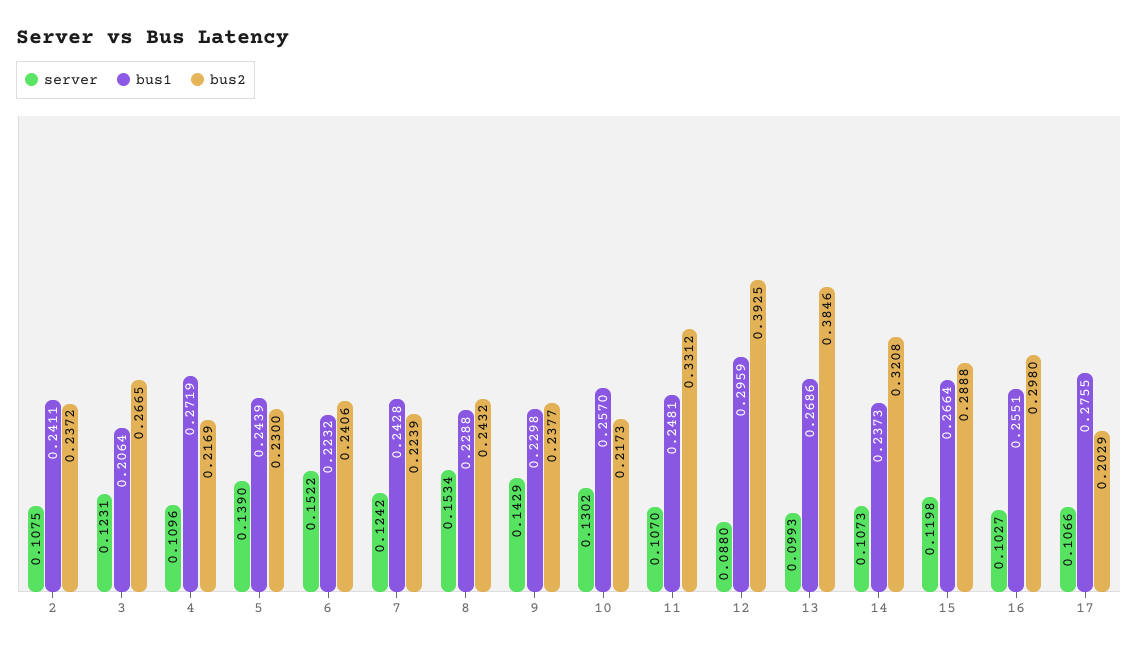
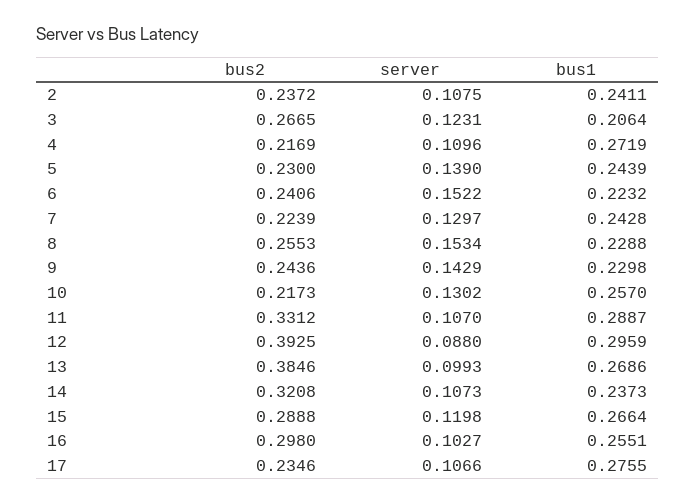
  {
    "server": {
      "2": 0.1075,
      "3": 0.1231,
      "4": 0.1096,
      "5": 0.139,
      "6": 0.1522,
-     "7": 0.1242,
+     "7": 0.1297,
      "8": 0.1534,
      "9": 0.1429,
      "10": 0.1302,
      "11": 0.107,
      "12": 0.088,
      "13": 0.0993,
      "14": 0.1073,
      "15": 0.1198,
      "16": 0.1027,
      "17": 0.1066
    },
    "bus1": {
      "2": 0.2411,
      "3": 0.2064,
      "4": 0.2719,
      "5": 0.2439,
      "6": 0.2232,
      "7": 0.2428,
      "8": 0.2288,
      "9": 0.2298,
      "10": 0.257,
-     "11": 0.2481,
+     "11": 0.2887,
      "12": 0.2959,
      "13": 0.2686,
      "14": 0.2373,
      "15": 0.2664,
      "16": 0.2551,
      "17": 0.2755
    },
    "bus2": {
      "2": 0.2372,
      "3": 0.2665,
      "4": 0.2169,
      "5": 0.23,
      "6": 0.2406,
      "7": 0.2239,
-     "8": 0.2432,
+     "8": 0.2553,
-     "9": 0.2377,
+     "9": 0.2436,
      "10": 0.2173,
      "11": 0.3312,
      "12": 0.3925,
      "13": 0.3846,
      "14": 0.3208,
      "15": 0.2888,
      "16": 0.298,
-     "17": 0.2029
+     "17": 0.2346
    }
  }

